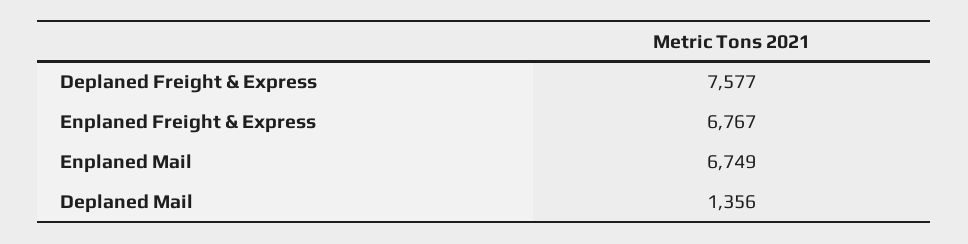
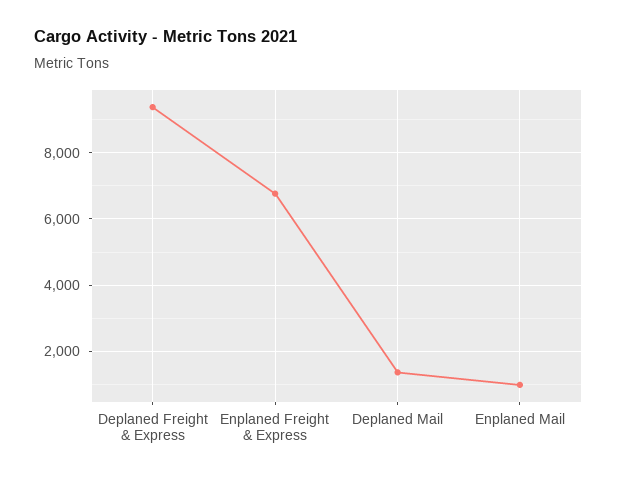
  {
-   "Deplaned Freight & Express": 7577,
+   "Deplaned Freight & Express": 9400,
    "Enplaned Freight & Express": 6767,
-   "Enplaned Mail": 6749,
+   "Enplaned Mail": 1000,
    "Deplaned Mail": 1356
  }

